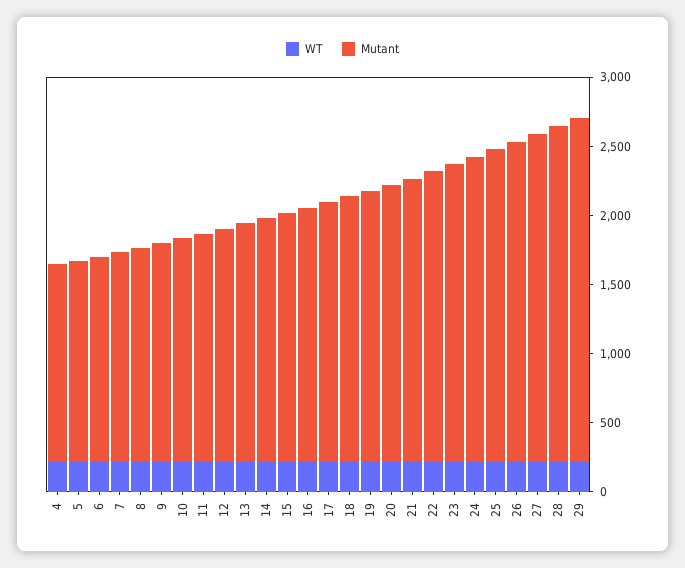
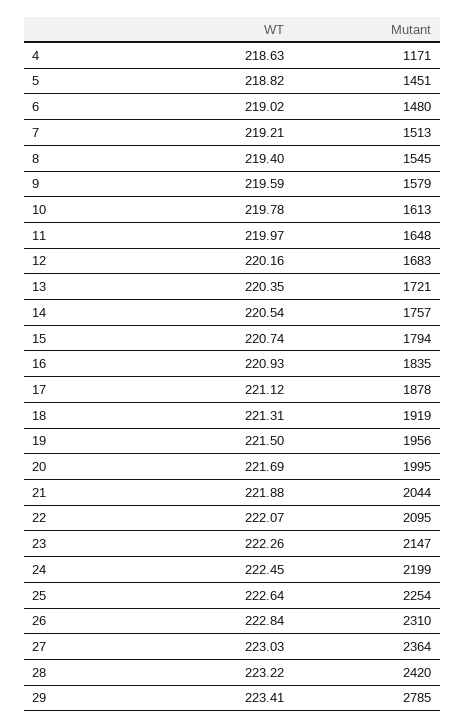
  {
    "WT": {
      "4": 218.63,
      "5": 218.82,
      "6": 219.02,
      "7": 219.21,
      "8": 219.4,
      "9": 219.59,
      "10": 219.78,
      "11": 219.97,
      "12": 220.16,
      "13": 220.35,
      "14": 220.54,
      "15": 220.74,
      "16": 220.93,
      "17": 221.12,
      "18": 221.31,
      "19": 221.5,
      "20": 221.69,
      "21": 221.88,
      "22": 222.07,
      "23": 222.26,
      "24": 222.45,
      "25": 222.64,
      "26": 222.84,
      "27": 223.03,
      "28": 223.22,
      "29": 223.41
    },
    "Mutant": {
-     "4": 1400,
+     "4": 1171,
      "5": 1451,
      "6": 1480,
      "7": 1513,
      "8": 1545,
      "9": 1579,
      "10": 1613,
      "11": 1648,
      "12": 1683,
      "13": 1721,
      "14": 1757,
      "15": 1794,
      "16": 1835,
      "17": 1878,
      "18": 1919,
      "19": 1956,
      "20": 1995,
      "21": 2044,
      "22": 2095,
      "23": 2147,
      "24": 2199,
      "25": 2254,
      "26": 2310,
      "27": 2364,
      "28": 2420,
-     "29": 2500
+     "29": 2785
    }
  }

